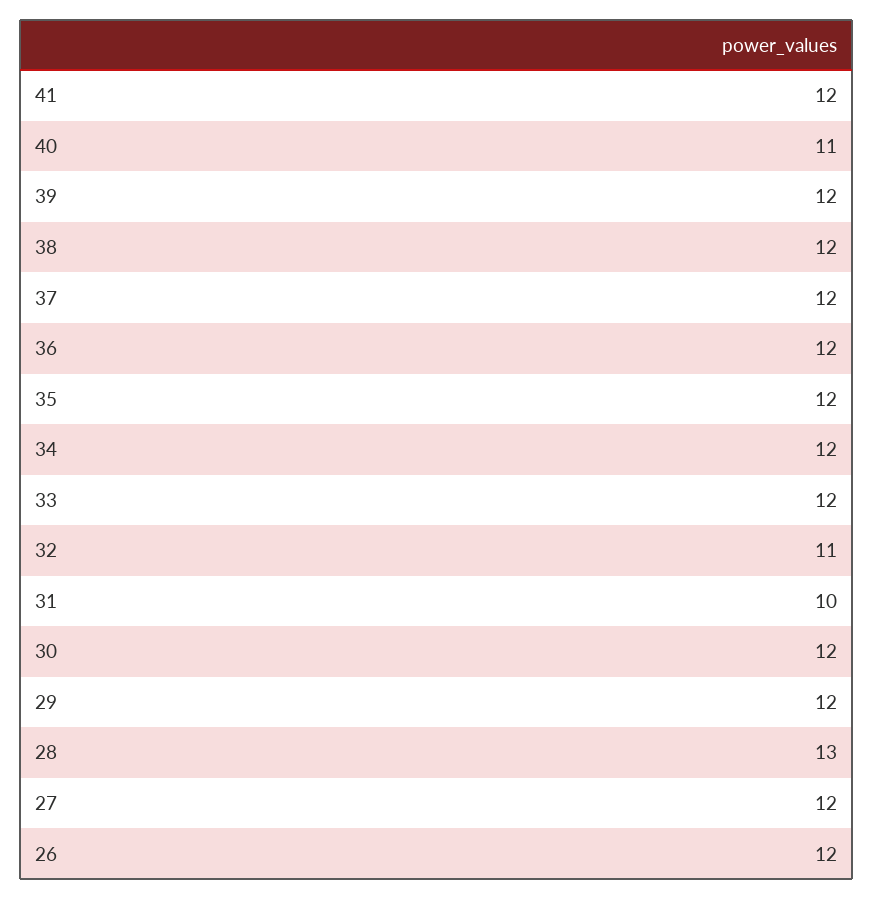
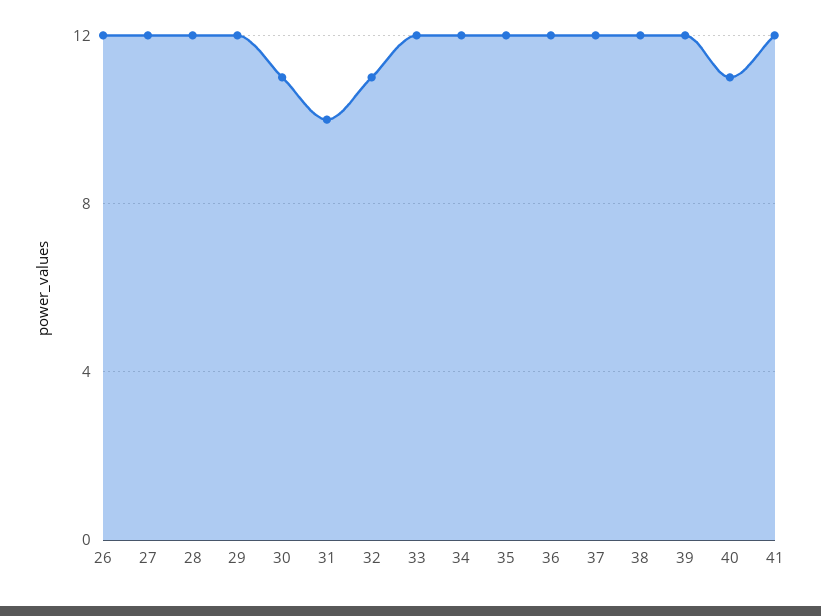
  {
    "41": 12,
    "40": 11,
    "39": 12,
    "38": 12,
    "37": 12,
    "36": 12,
    "35": 12,
    "34": 12,
    "33": 12,
    "32": 11,
    "31": 10,
-   "30": 12,
+   "30": 11,
    "29": 12,
-   "28": 13,
+   "28": 12,
    "27": 12,
    "26": 12
  }

